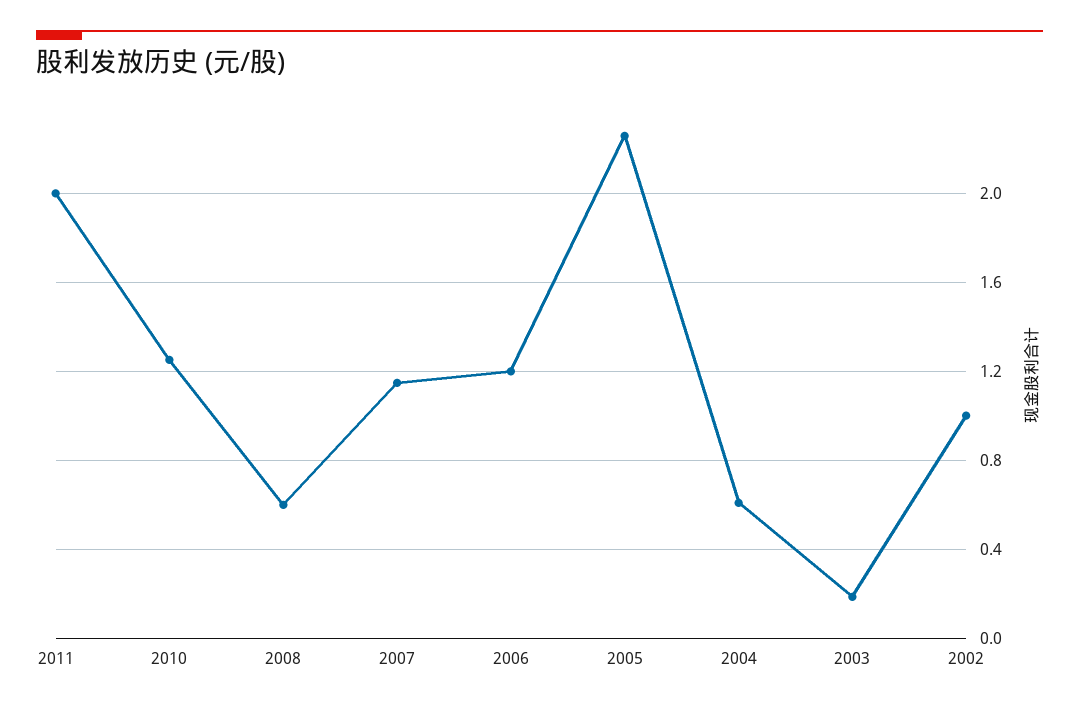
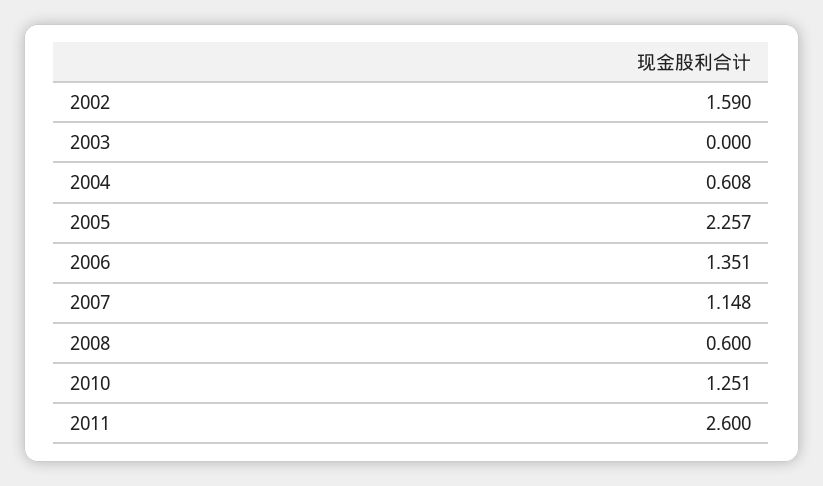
  {
-   "2011": 2,
+   "2011": 2.6,
    "2010": 1.251,
    "2008": 0.6,
    "2007": 1.148,
-   "2006": 1.2,
+   "2006": 1.351,
    "2005": 2.257,
    "2004": 0.608,
-   "2003": 0.2,
+   "2003": 0,
-   "2002": 1
+   "2002": 1.59
  }

